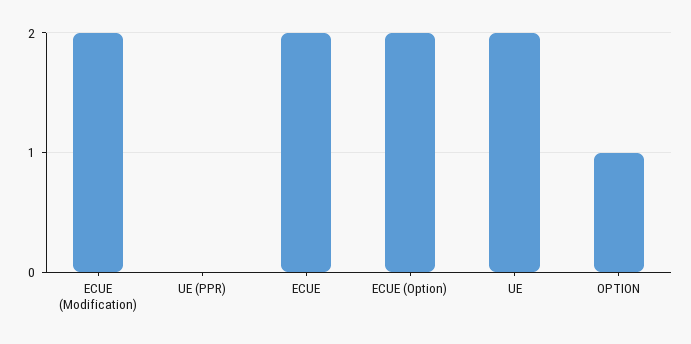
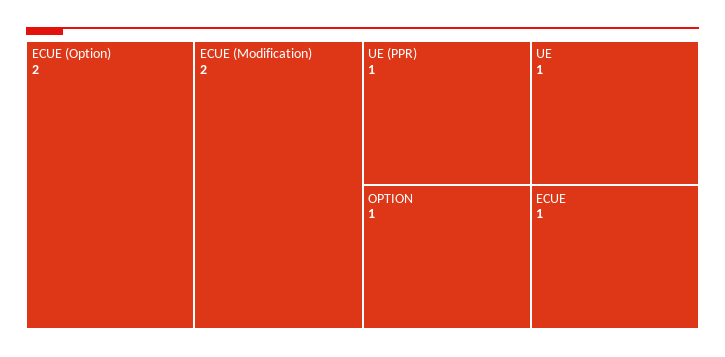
  {
    "ECUE (Modification)": 2,
-   "UE (PPR)": 0,
+   "UE (PPR)": 1,
-   "ECUE": 2,
+   "ECUE": 1,
    "ECUE (Option)": 2,
-   "UE": 2,
+   "UE": 1,
    "OPTION": 1
  }

